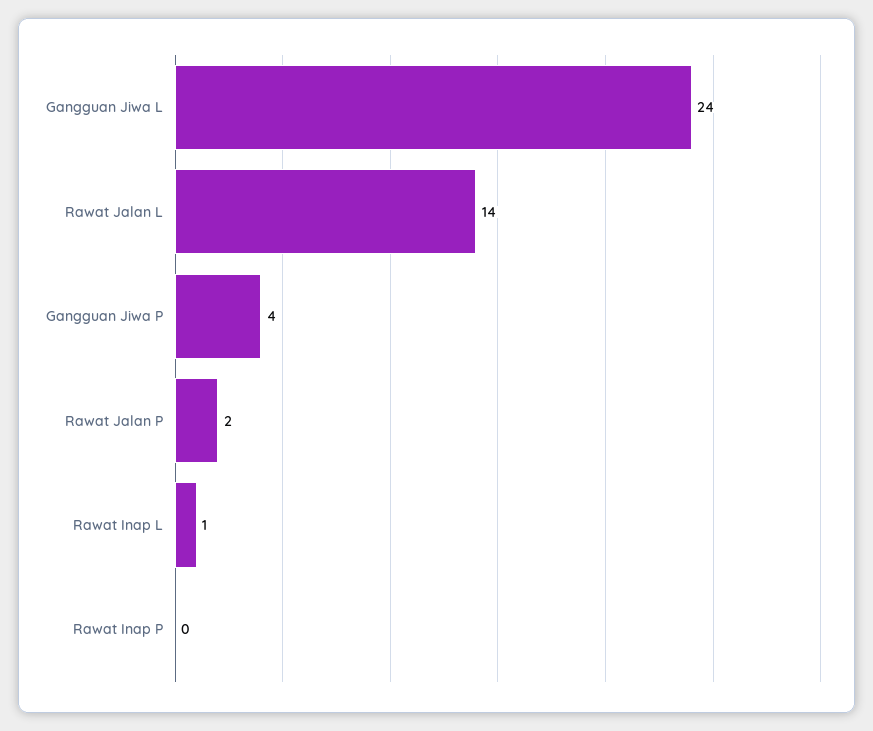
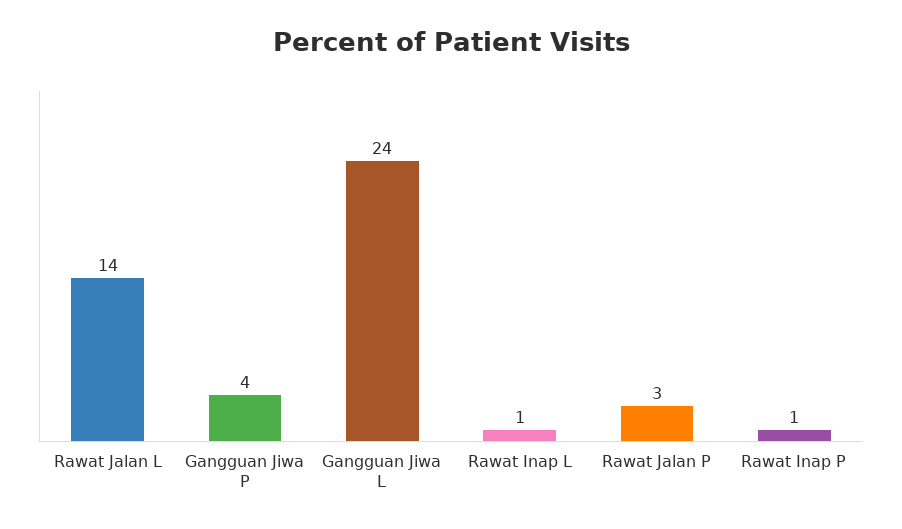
  {
    "Gangguan Jiwa L": 24,
    "Rawat Jalan L": 14,
    "Gangguan Jiwa P": 4,
-   "Rawat Jalan P": 2,
+   "Rawat Jalan P": 3,
    "Rawat Inap L": 1,
-   "Rawat Inap P": 0
+   "Rawat Inap P": 1
  }

